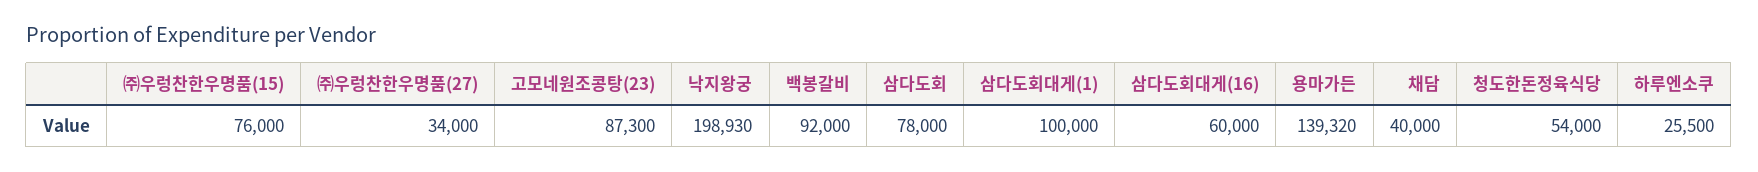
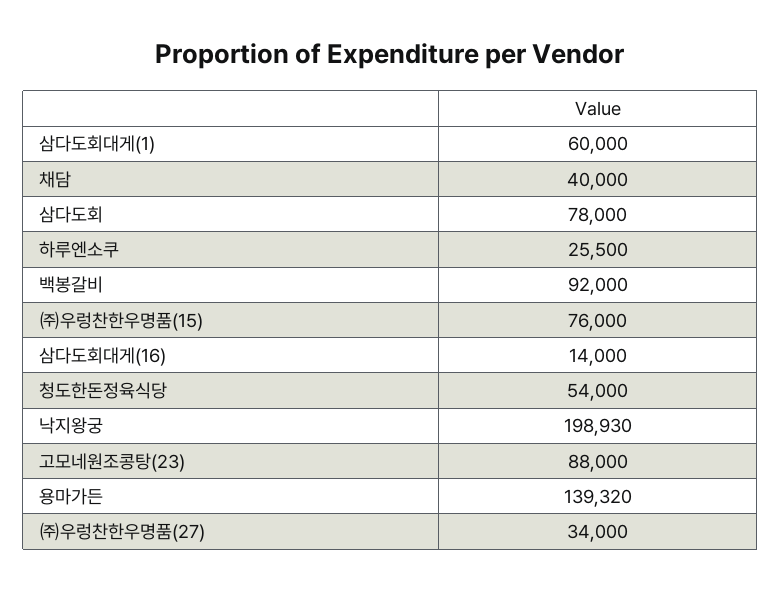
  {
    "㈜우렁찬한우명품(15)": 76000,
    "㈜우렁찬한우명품(27)": 34000,
-   "고모네원조콩탕(23)": 87300,
+   "고모네원조콩탕(23)": 88000,
    "낙지왕궁": 198930,
    "백봉갈비": 92000,
    "삼다도회": 78000,
-   "삼다도회대게(1)": 100000,
+   "삼다도회대게(1)": 60000,
-   "삼다도회대게(16)": 60000,
+   "삼다도회대게(16)": 14000,
    "용마가든": 139320,
    "채담": 40000,
    "청도한돈정육식당": 54000,
    "하루엔소쿠": 25500
  }

